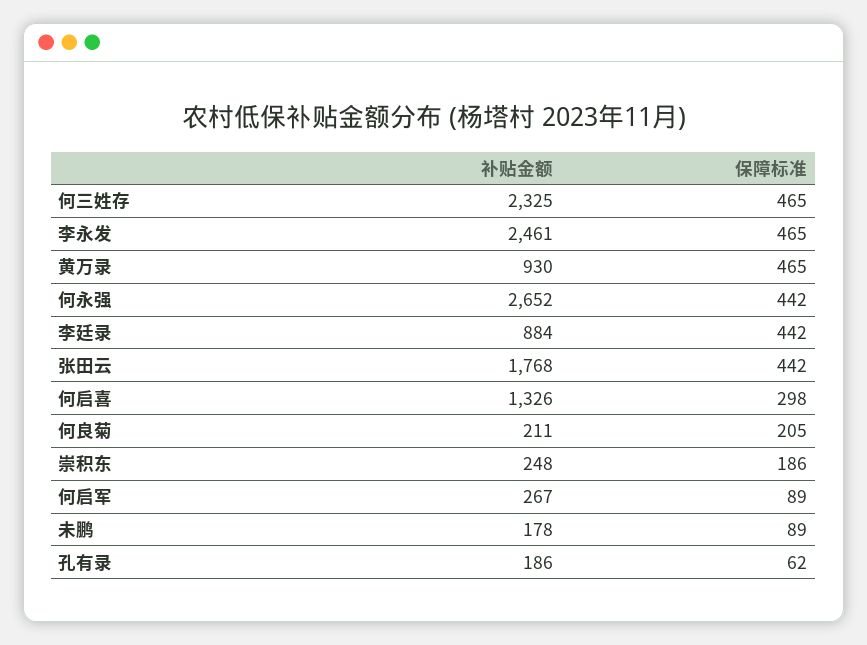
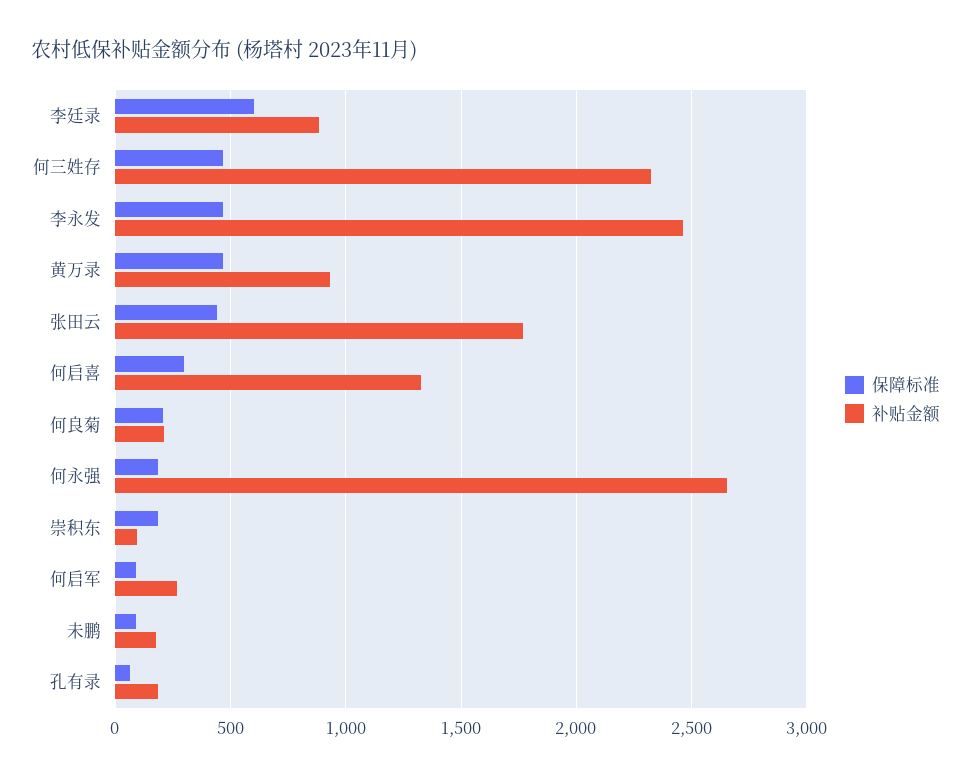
  {
    "补贴金额": {
      "何三姓存": 2325,
      "李永发": 2461,
      "黄万录": 930,
      "何永强": 2652,
      "李廷录": 884,
      "张田云": 1768,
      "何启喜": 1326,
      "何良菊": 211,
-     "崇积东": 248,
+     "崇积东": 100,
      "何启军": 267,
      "未鹏": 178,
      "孔有录": 186
    },
    "保障标准": {
      "何三姓存": 465,
      "李永发": 465,
      "黄万录": 465,
-     "何永强": 442,
+     "何永强": 200,
-     "李廷录": 442,
+     "李廷录": 600,
      "张田云": 442,
      "何启喜": 298,
      "何良菊": 205,
      "崇积东": 186,
      "何启军": 89,
      "未鹏": 89,
      "孔有录": 62
    }
  }

